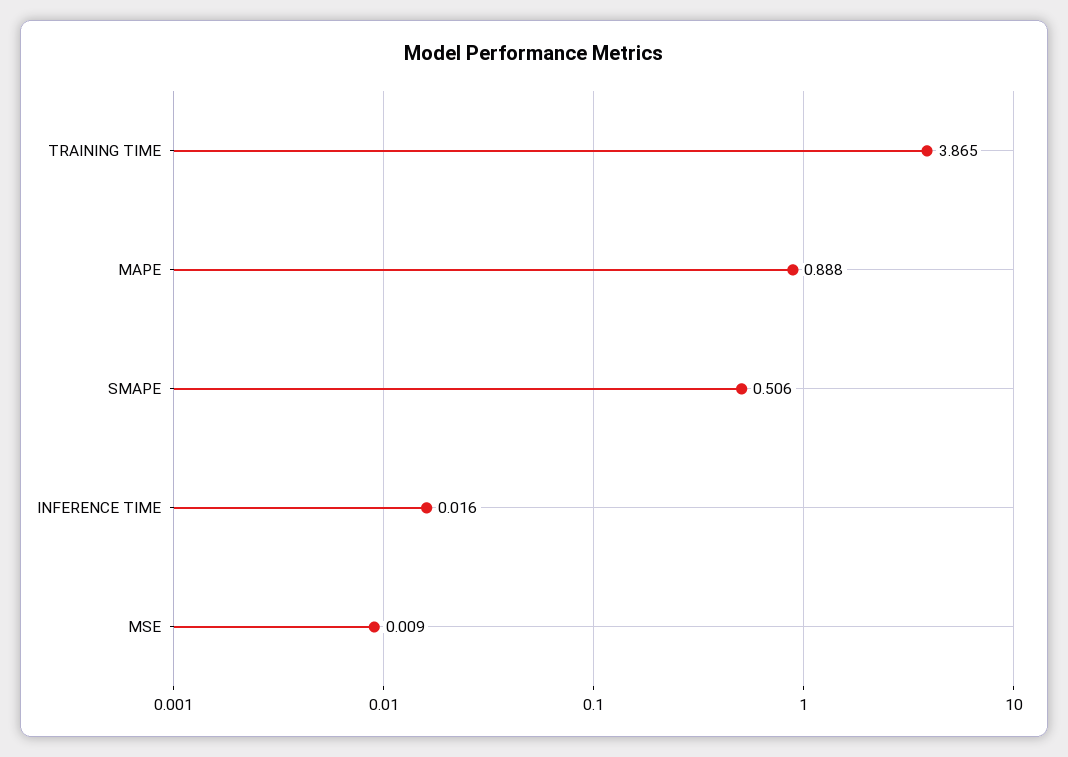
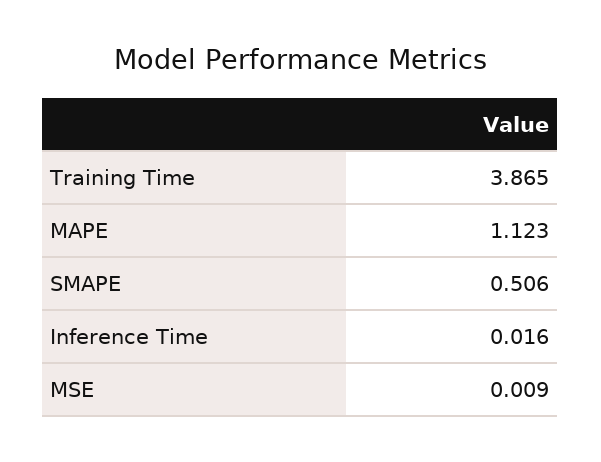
  {
    "TRAINING TIME": 3.865,
-   "MAPE": 0.888,
+   "MAPE": 1.123,
    "SMAPE": 0.506,
    "INFERENCE TIME": 0.016,
    "MSE": 0.009
  }

